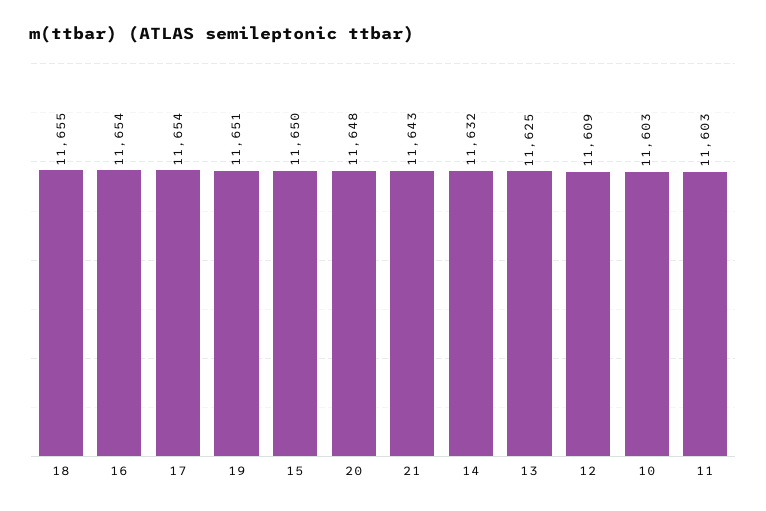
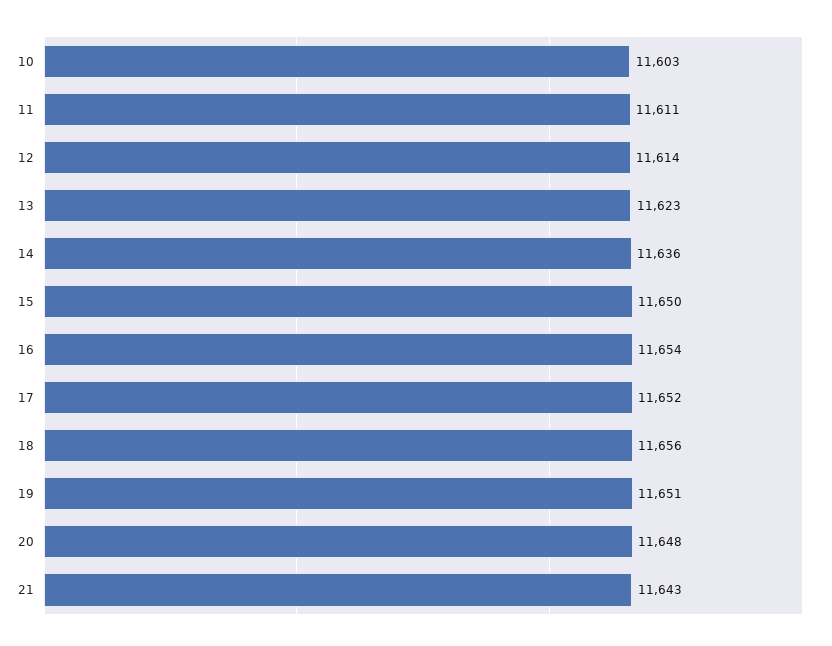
  {
-   "18": 11655,
+   "18": 11656,
    "16": 11654,
-   "17": 11654,
+   "17": 11652,
    "19": 11651,
    "15": 11650,
    "20": 11648,
    "21": 11643,
-   "14": 11632,
+   "14": 11636,
-   "13": 11625,
+   "13": 11623,
-   "12": 11609,
+   "12": 11614,
    "10": 11603,
-   "11": 11603
+   "11": 11611
  }

